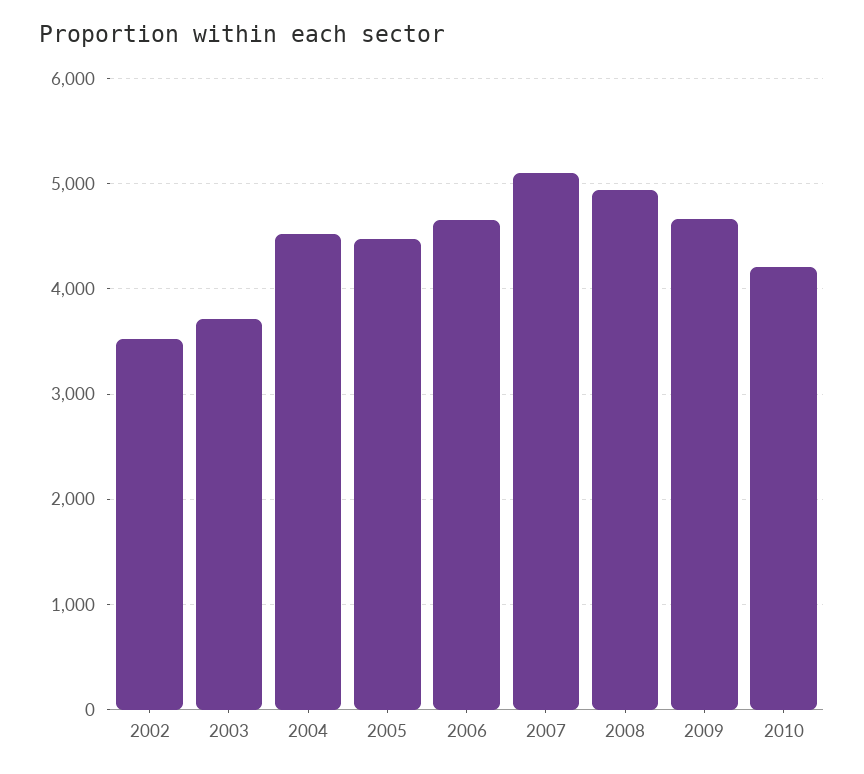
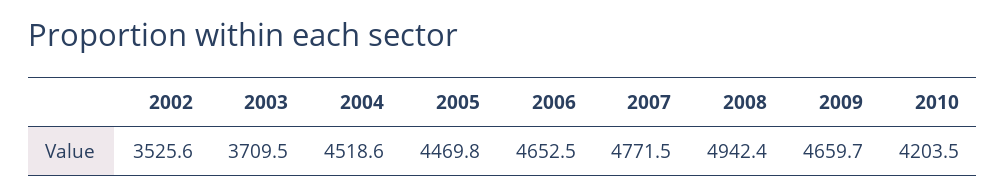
  {
    "2002": 3525.6,
    "2003": 3709.5,
    "2004": 4518.6,
    "2005": 4469.8,
    "2006": 4652.5,
-   "2007": 5100,
+   "2007": 4771.5,
    "2008": 4942.4,
    "2009": 4659.7,
    "2010": 4203.5
  }

